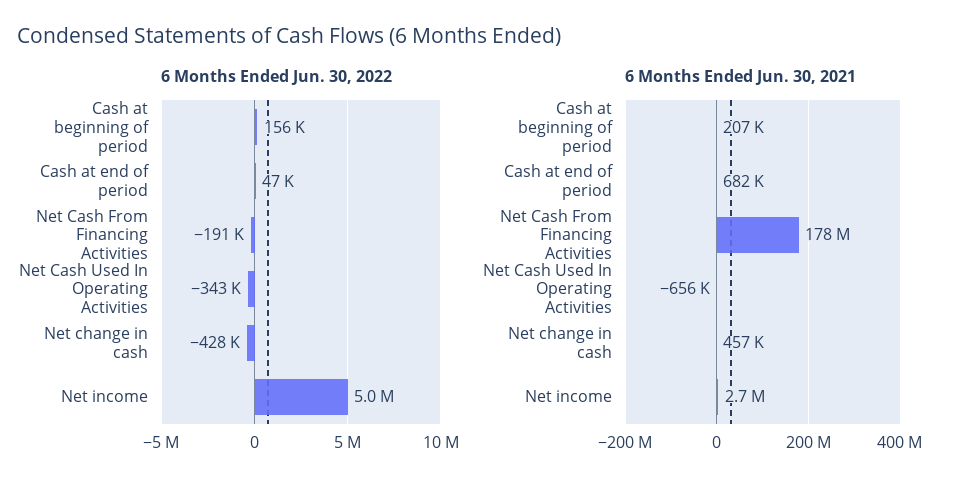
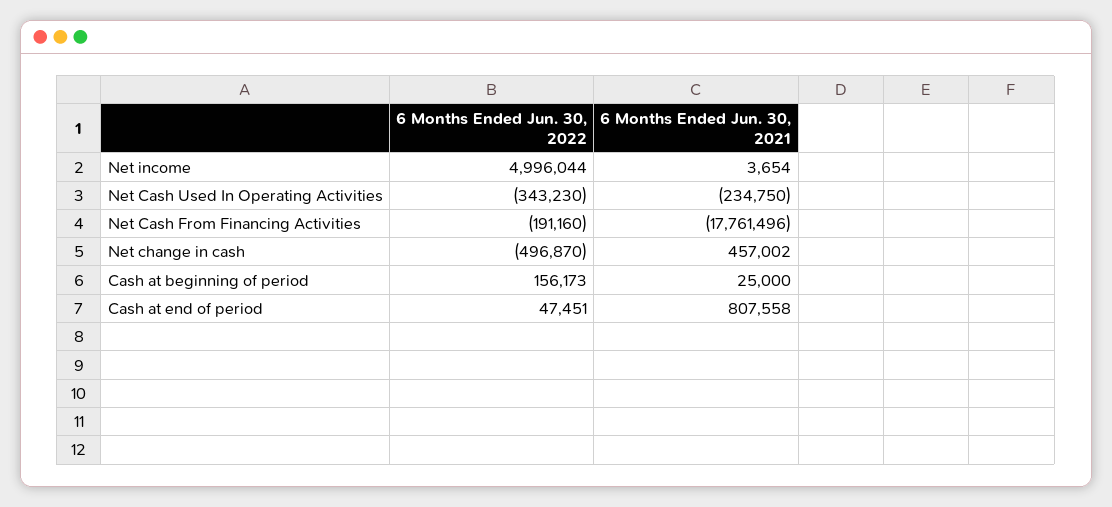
  {
    "6 Months Ended Jun. 30, 2022": {
      "Cash at beginning of period": 156173,
      "Cash at end of period": 47451,
      "Net Cash From Financing Activities": -191160,
      "Net Cash Used In Operating Activities": -343230,
-     "Net change in cash": -428000,
+     "Net change in cash": -496870,
      "Net income": 4996044
    },
    "6 Months Ended Jun. 30, 2021": {
-     "Cash at beginning of period": 207000,
+     "Cash at beginning of period": 25000,
-     "Cash at end of period": 682000,
+     "Cash at end of period": 807558,
-     "Net Cash From Financing Activities": 178000000,
+     "Net Cash From Financing Activities": -17761496,
-     "Net Cash Used In Operating Activities": -656000,
+     "Net Cash Used In Operating Activities": -234750,
      "Net change in cash": 457002,
-     "Net income": 2700000
+     "Net income": 3654
    }
  }

